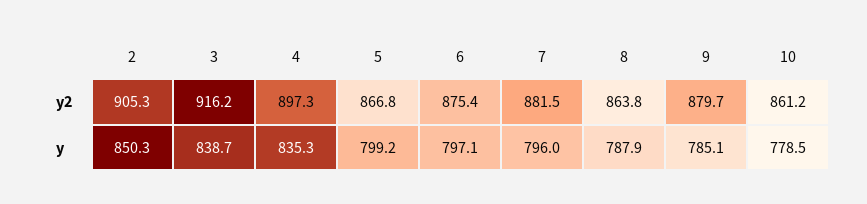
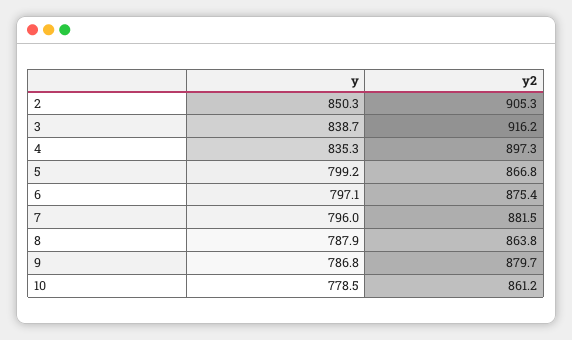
  {
    "2": {
      "y2": 905.3,
      "y": 850.3
    },
    "3": {
      "y2": 916.2,
      "y": 838.7
    },
    "4": {
      "y2": 897.3,
      "y": 835.3
    },
    "5": {
      "y2": 866.8,
      "y": 799.2
    },
    "6": {
      "y2": 875.4,
      "y": 797.1
    },
    "7": {
      "y2": 881.5,
      "y": 796
    },
    "8": {
      "y2": 863.8,
      "y": 787.9
    },
    "9": {
      "y2": 879.7,
-     "y": 785.1
+     "y": 786.8
    },
    "10": {
      "y2": 861.2,
      "y": 778.5
    }
  }

